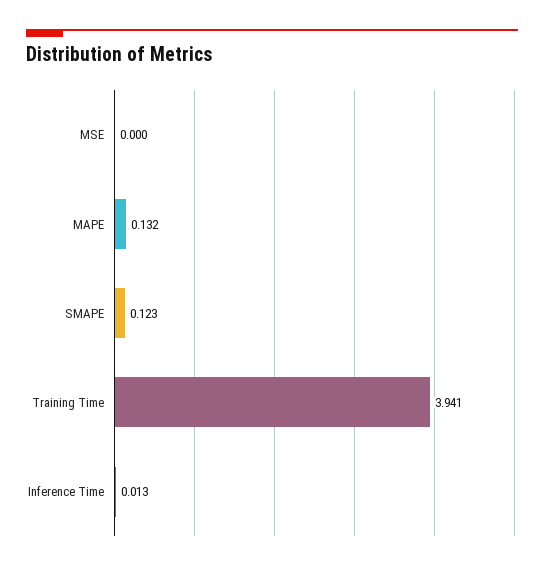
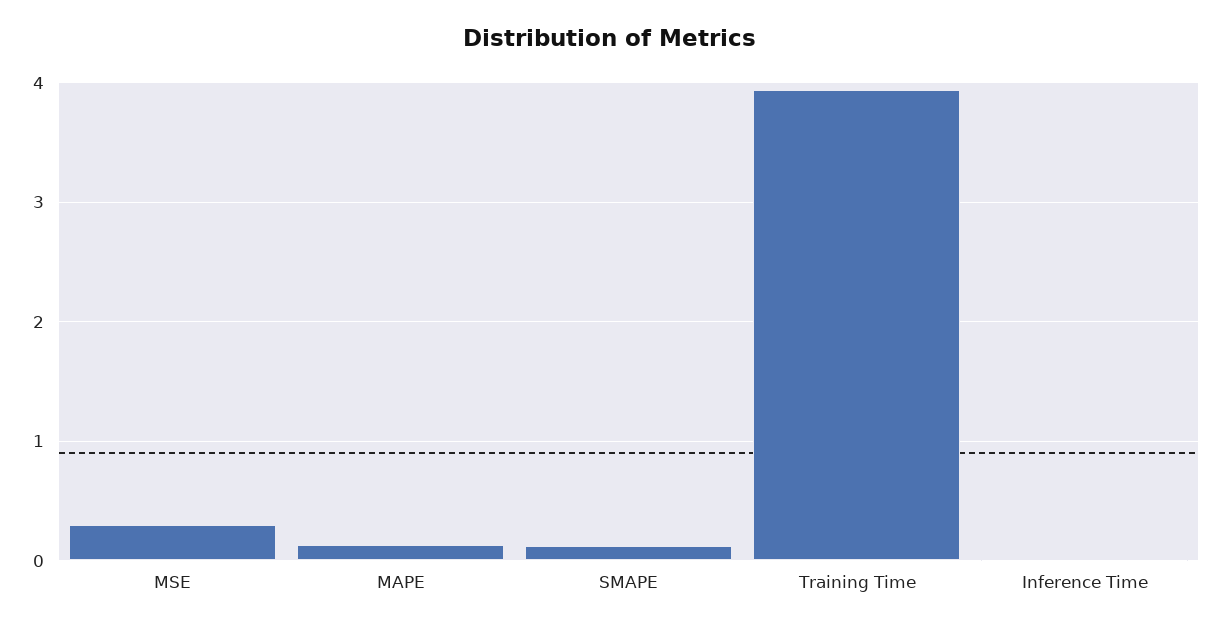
  {
-   "MSE": 0,
+   "MSE": 0.3,
    "MAPE": 0.132,
    "SMAPE": 0.123,
    "Training Time": 3.941,
    "Inference Time": 0.013
  }

